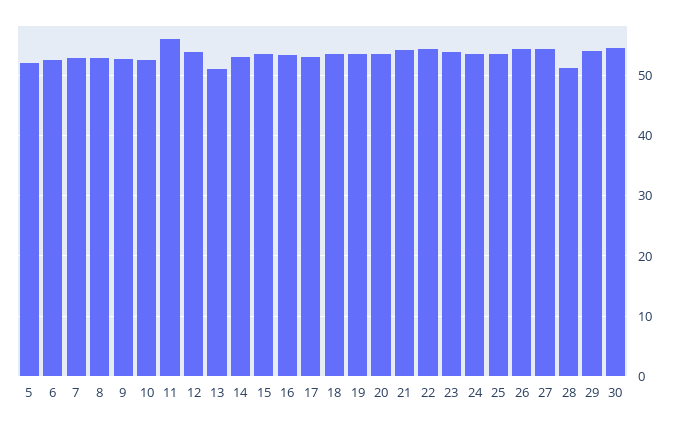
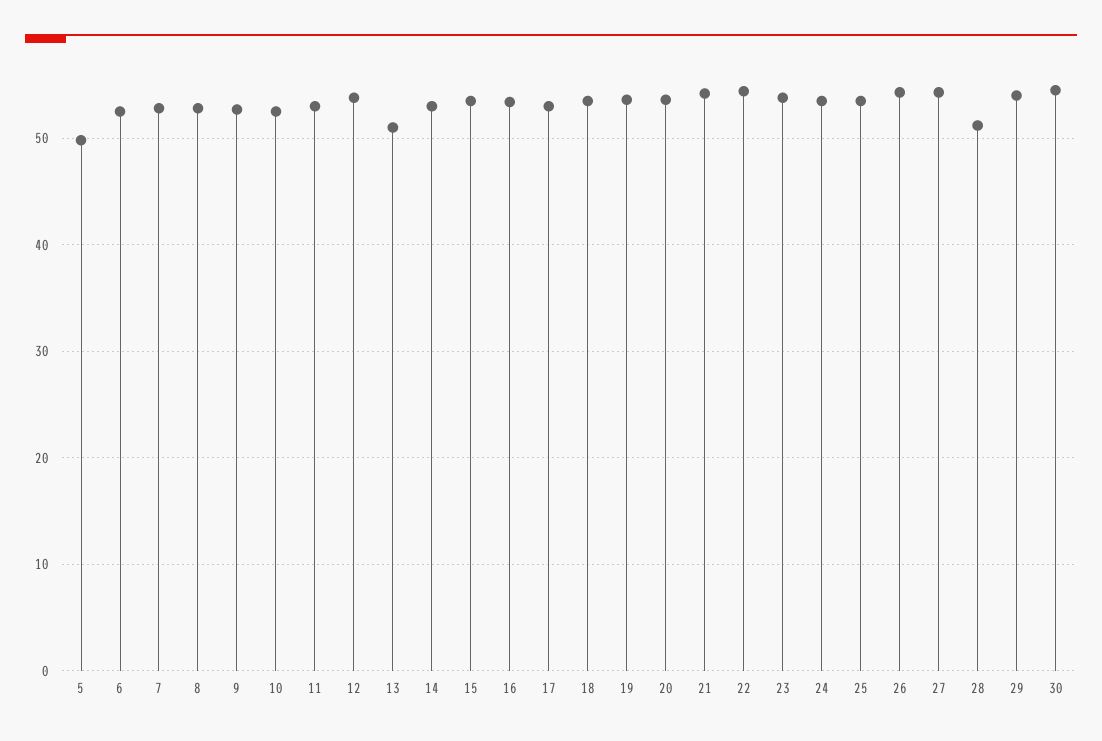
  {
-   "5": 52,
+   "5": 50,
    "6": 53,
    "7": 53,
    "8": 53,
    "9": 53,
    "10": 53,
-   "11": 56,
+   "11": 53,
    "12": 54,
    "13": 51,
    "14": 53,
    "15": 54,
    "16": 53,
    "17": 53,
    "18": 54,
    "19": 54,
    "20": 54,
    "21": 54,
    "22": 54,
    "23": 54,
    "24": 54,
    "25": 54,
    "26": 54,
    "27": 54,
    "28": 51,
    "29": 54,
    "30": 55
  }

